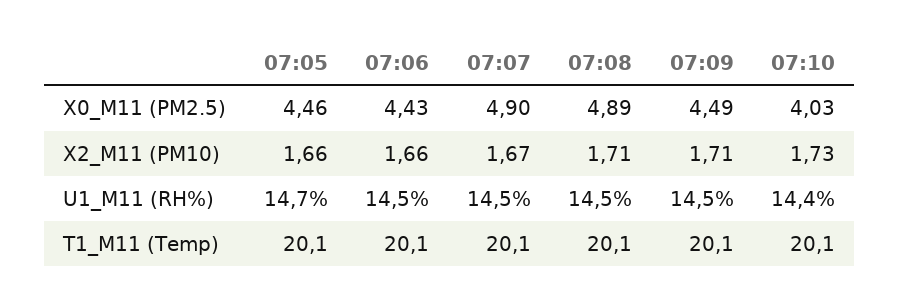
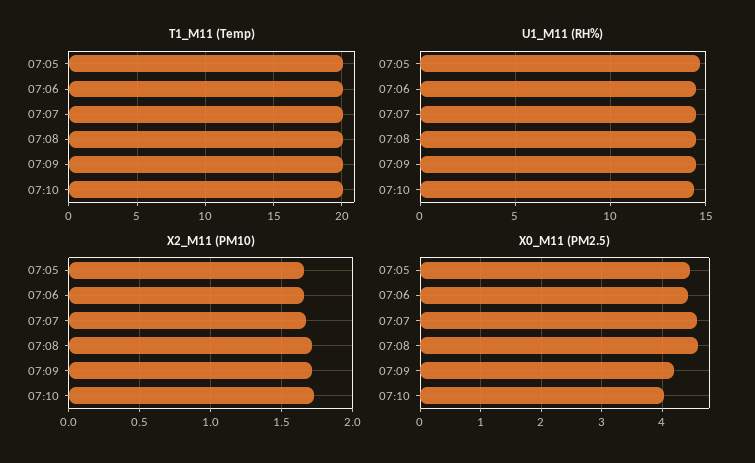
  {
    "X0_M11 (PM2.5)": {
      "07:05": 4.46,
      "07:06": 4.43,
-     "07:07": 4.9,
+     "07:07": 4.6,
-     "07:08": 4.89,
+     "07:08": 4.6,
-     "07:09": 4.49,
+     "07:09": 4.2,
      "07:10": 4.03
    },
    "X2_M11 (PM10)": {
      "07:05": 1.66,
      "07:06": 1.66,
      "07:07": 1.67,
      "07:08": 1.71,
      "07:09": 1.71,
      "07:10": 1.73
    },
    "U1_M11 (RH%)": {
      "07:05": 14.7,
      "07:06": 14.5,
      "07:07": 14.5,
      "07:08": 14.5,
      "07:09": 14.5,
      "07:10": 14.4
    },
    "T1_M11 (Temp)": {
      "07:05": 20.1,
      "07:06": 20.1,
      "07:07": 20.1,
      "07:08": 20.1,
      "07:09": 20.1,
      "07:10": 20.1
    }
  }

